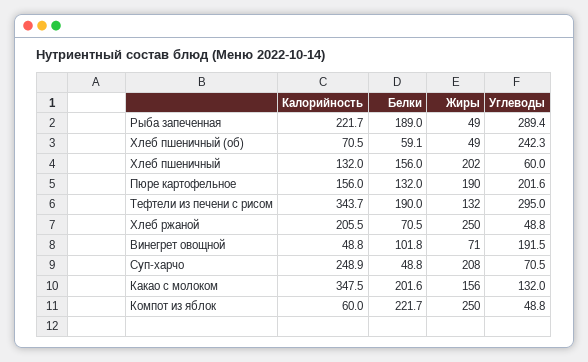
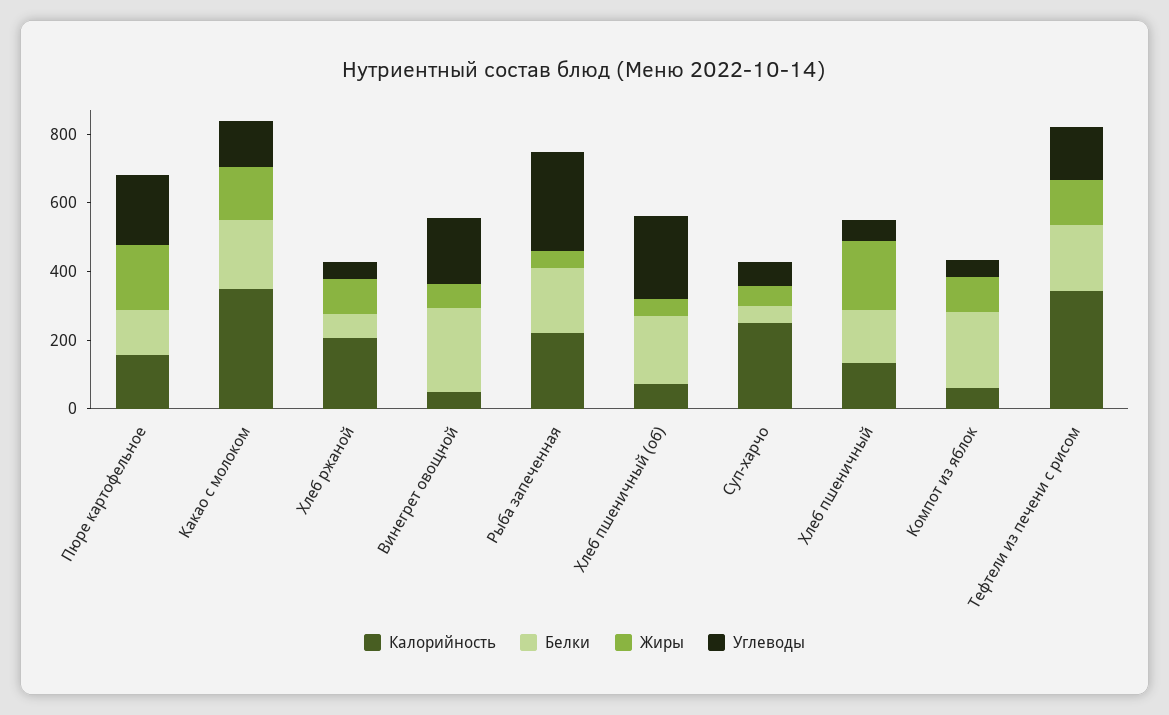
  {
    "Калорийность": {
      "Рыба запеченная": 221.7,
      "Хлеб пшеничный (об)": 70.5,
      "Хлеб пшеничный": 132,
      "Пюре картофельное": 156,
      "Тефтели из печени с рисом": 343.7,
      "Хлеб ржаной": 205.5,
      "Винегрет овощной": 48.8,
      "Суп-харчо": 248.9,
      "Какао с молоком": 347.5,
      "Компот из яблок": 60
    },
    "Белки": {
      "Рыба запеченная": 189,
-     "Хлеб пшеничный (об)": 59.1,
+     "Хлеб пшеничный (об)": 200,
      "Хлеб пшеничный": 156,
      "Пюре картофельное": 132,
      "Тефтели из печени с рисом": 190,
      "Хлеб ржаной": 70.5,
-     "Винегрет овощной": 101.8,
+     "Винегрет овощной": 250,
      "Суп-харчо": 48.8,
      "Какао с молоком": 201.6,
      "Компот из яблок": 221.7
    },
    "Жиры": {
      "Рыба запеченная": 49,
      "Хлеб пшеничный (об)": 49,
      "Хлеб пшеничный": 202,
      "Пюре картофельное": 190,
      "Тефтели из печени с рисом": 132,
-     "Хлеб ржаной": 250,
+     "Хлеб ржаной": 100,
      "Винегрет овощной": 71,
-     "Суп-харчо": 208,
+     "Суп-харчо": 50,
      "Какао с молоком": 156,
-     "Компот из яблок": 250
+     "Компот из яблок": 100
    },
    "Углеводы": {
      "Рыба запеченная": 289.4,
      "Хлеб пшеничный (об)": 242.3,
      "Хлеб пшеничный": 60,
      "Пюре картофельное": 201.6,
-     "Тефтели из печени с рисом": 295,
+     "Тефтели из печени с рисом": 150,
      "Хлеб ржаной": 48.8,
      "Винегрет овощной": 191.5,
      "Суп-харчо": 70.5,
      "Какао с молоком": 132,
      "Компот из яблок": 48.8
    }
  }

